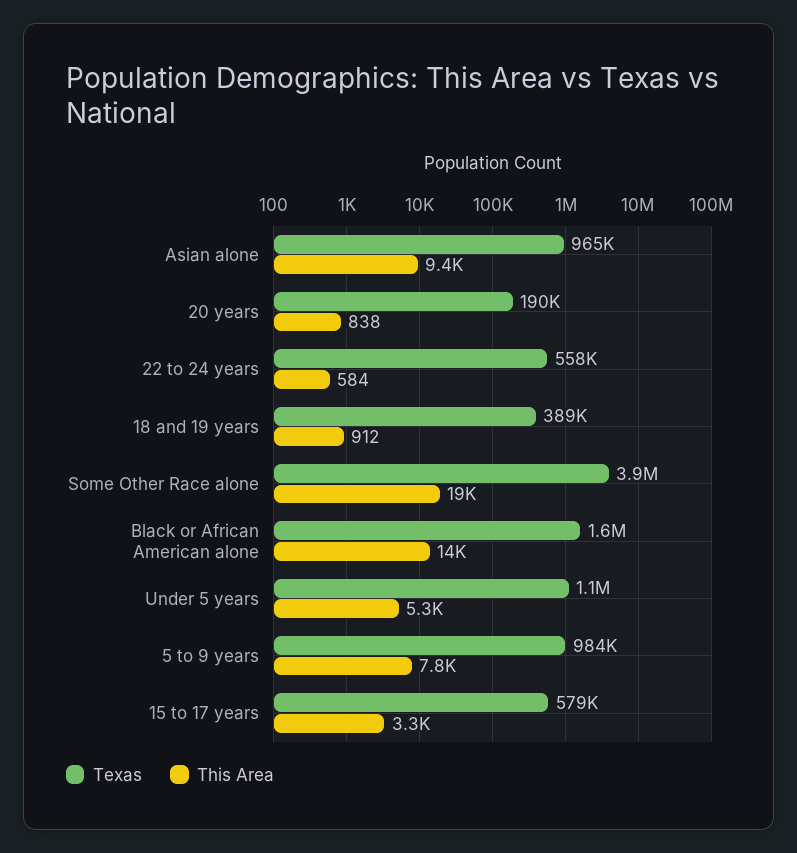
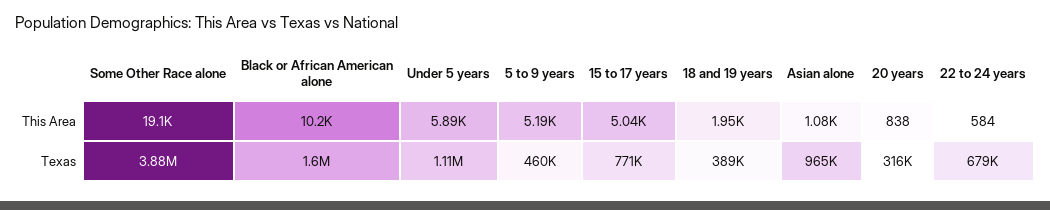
  {
    "Texas": {
      "Asian alone": 965000,
-     "20 years": 190000,
+     "20 years": 316000,
-     "22 to 24 years": 558000,
+     "22 to 24 years": 679000,
      "18 and 19 years": 389000,
      "Some Other Race alone": 3880000,
      "Black or African American alone": 1600000,
      "Under 5 years": 1110000,
-     "5 to 9 years": 984000,
+     "5 to 9 years": 460000,
-     "15 to 17 years": 579000
+     "15 to 17 years": 771000
    },
    "This Area": {
-     "Asian alone": 9400,
+     "Asian alone": 1080,
      "20 years": 838,
      "22 to 24 years": 584,
-     "18 and 19 years": 912,
+     "18 and 19 years": 1950,
      "Some Other Race alone": 19100,
-     "Black or African American alone": 14000,
+     "Black or African American alone": 10200,
-     "Under 5 years": 5300,
+     "Under 5 years": 5890,
-     "5 to 9 years": 7800,
+     "5 to 9 years": 5190,
-     "15 to 17 years": 3300
+     "15 to 17 years": 5040
    }
  }

